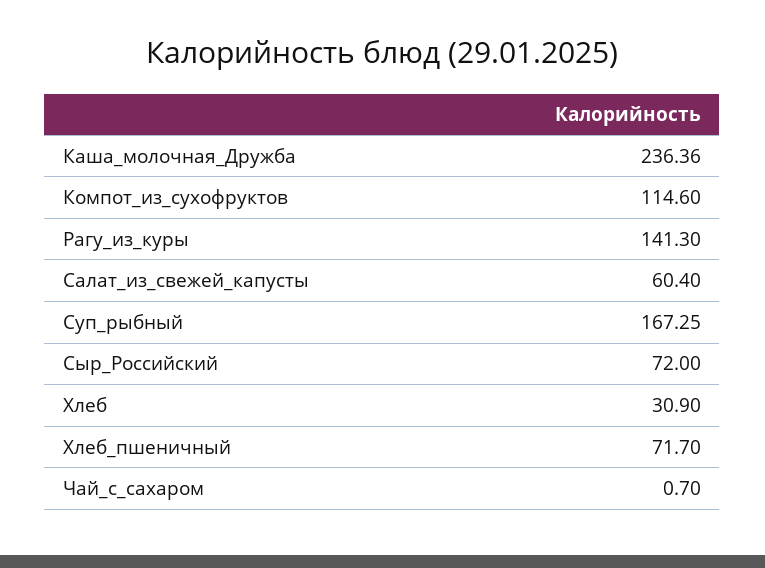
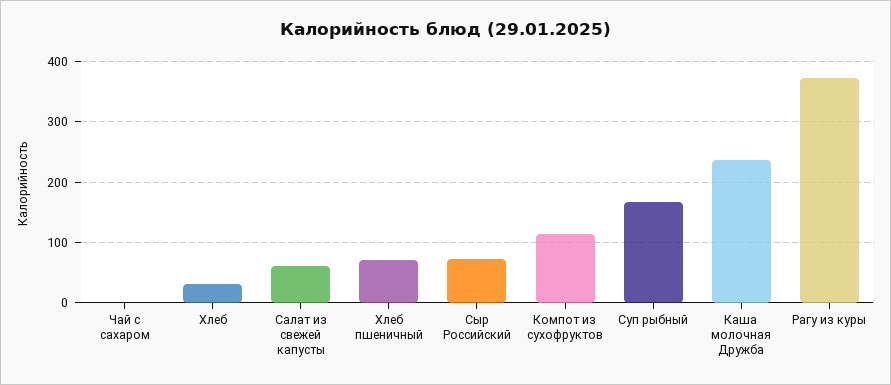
  {
    "Каша_молочная_Дружба": 236.36,
    "Компот_из_сухофруктов": 114.6,
-   "Рагу_из_куры": 141.3,
+   "Рагу_из_куры": 370,
    "Салат_из_свежей_капусты": 60.4,
    "Суп_рыбный": 167.25,
    "Сыр_Российский": 72,
    "Хлеб": 30.9,
    "Хлеб_пшеничный": 71.7,
    "Чай_с_сахаром": 0.7
  }

